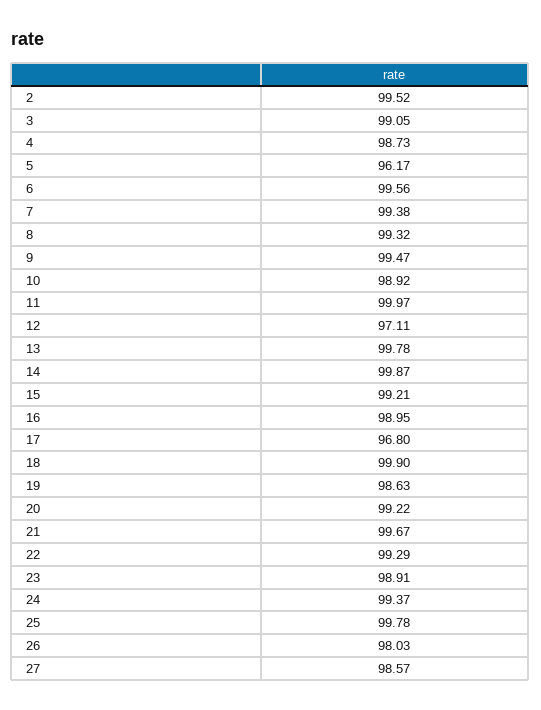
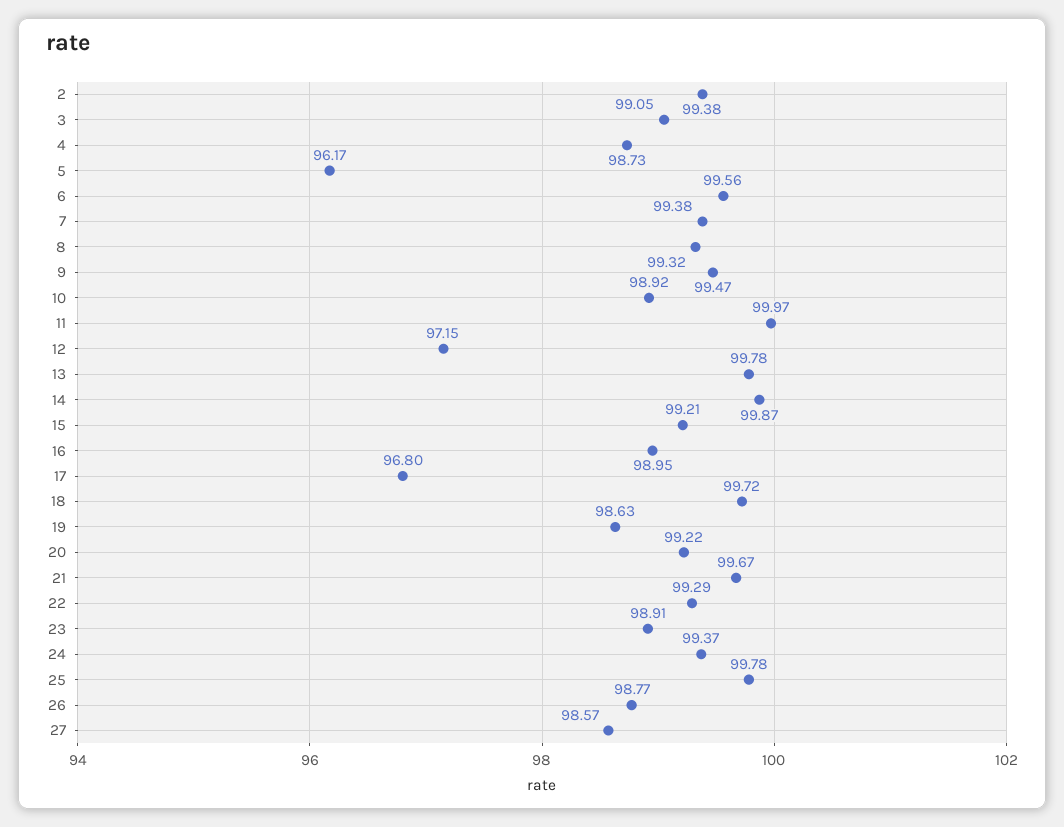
  {
-   "2": 99.52,
+   "2": 99.38,
    "3": 99.05,
    "4": 98.73,
    "5": 96.17,
    "6": 99.56,
    "7": 99.38,
    "8": 99.32,
    "9": 99.47,
    "10": 98.92,
    "11": 99.97,
-   "12": 97.11,
+   "12": 97.15,
    "13": 99.78,
    "14": 99.87,
    "15": 99.21,
    "16": 98.95,
    "17": 96.8,
-   "18": 99.9,
+   "18": 99.72,
    "19": 98.63,
    "20": 99.22,
    "21": 99.67,
    "22": 99.29,
    "23": 98.91,
    "24": 99.37,
    "25": 99.78,
-   "26": 98.03,
+   "26": 98.77,
    "27": 98.57
  }

